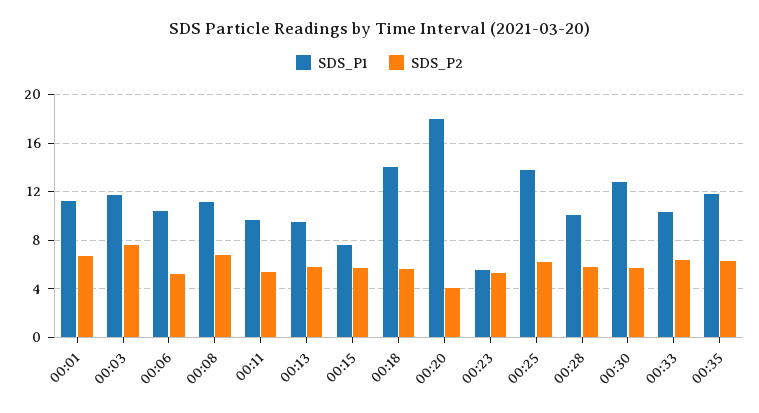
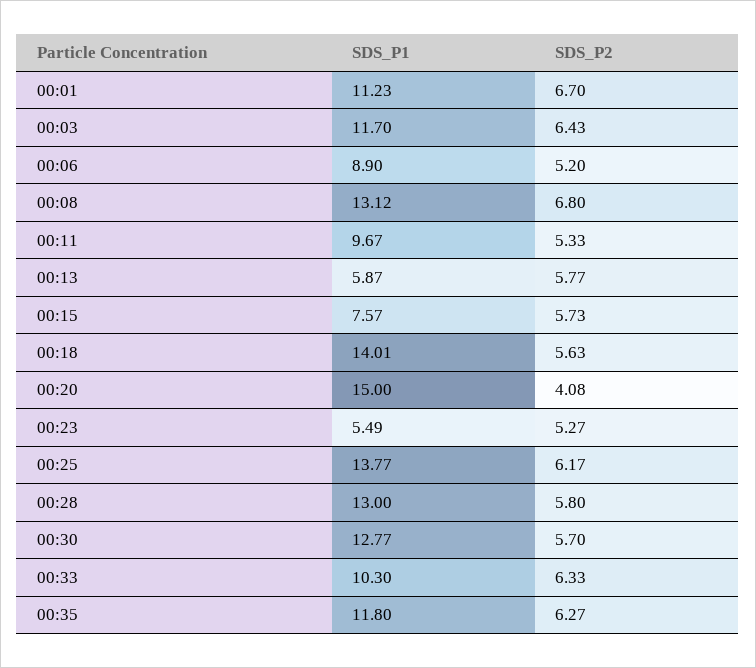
  {
    "SDS_P1": {
      "00:01": 11.23,
      "00:03": 11.7,
-     "00:06": 10.5,
+     "00:06": 8.9,
-     "00:08": 11,
+     "00:08": 13.12,
      "00:11": 9.67,
-     "00:13": 9.5,
+     "00:13": 5.87,
      "00:15": 7.57,
      "00:18": 14.01,
-     "00:20": 18,
+     "00:20": 15,
      "00:23": 5.49,
      "00:25": 13.77,
-     "00:28": 10,
+     "00:28": 13,
      "00:30": 12.77,
      "00:33": 10.3,
      "00:35": 11.8
    },
    "SDS_P2": {
      "00:01": 6.7,
-     "00:03": 7.5,
+     "00:03": 6.43,
      "00:06": 5.2,
      "00:08": 6.8,
      "00:11": 5.33,
      "00:13": 5.77,
      "00:15": 5.73,
      "00:18": 5.63,
      "00:20": 4.08,
      "00:23": 5.27,
      "00:25": 6.17,
      "00:28": 5.8,
      "00:30": 5.7,
      "00:33": 6.33,
      "00:35": 6.27
    }
  }

